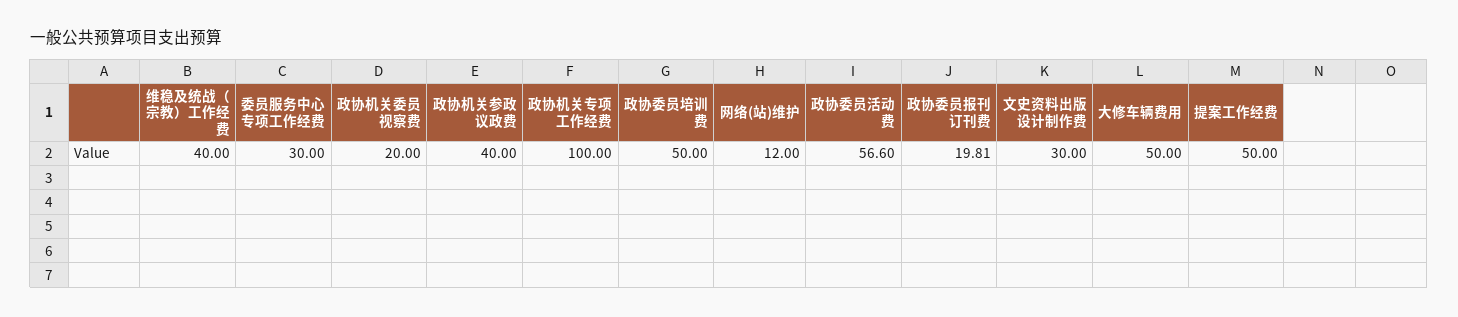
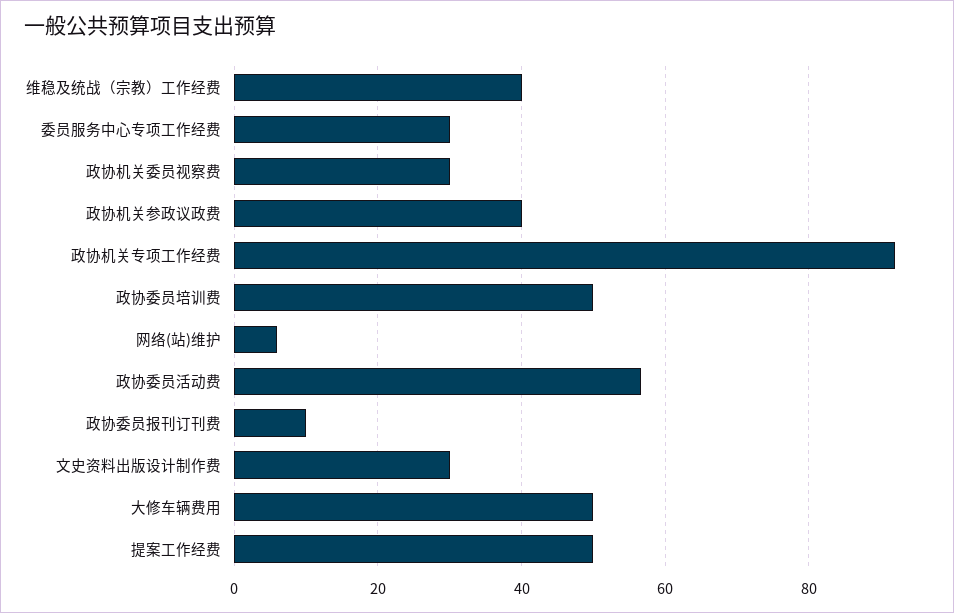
  {
    "维稳及统战（宗教）工作经费": 40,
    "委员服务中心专项工作经费": 30,
-   "政协机关委员视察费": 20,
+   "政协机关委员视察费": 30,
    "政协机关参政议政费": 40,
-   "政协机关专项工作经费": 100,
+   "政协机关专项工作经费": 92,
    "政协委员培训费": 50,
-   "网络(站)维护": 12,
+   "网络(站)维护": 6,
    "政协委员活动费": 56.6,
-   "政协委员报刊订刊费": 19.81,
+   "政协委员报刊订刊费": 10,
    "文史资料出版设计制作费": 30,
    "大修车辆费用": 50,
    "提案工作经费": 50
  }

